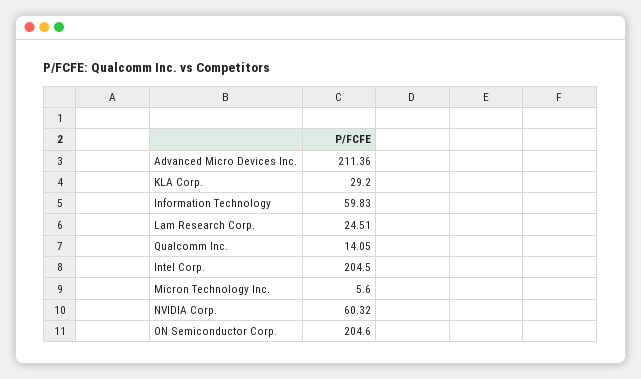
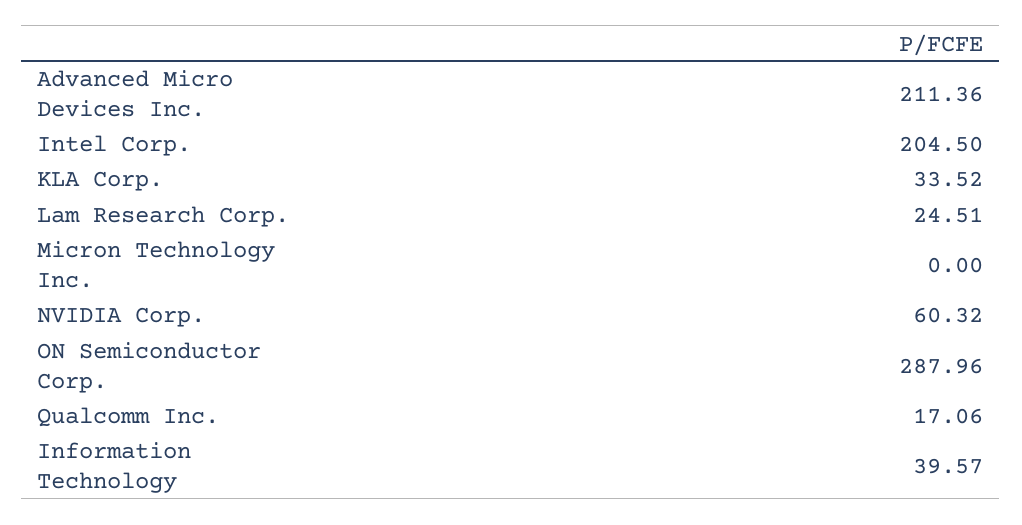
  {
    "Advanced Micro Devices Inc.": 211.36,
-   "KLA Corp.": 29.2,
+   "KLA Corp.": 33.52,
-   "Information Technology": 59.83,
+   "Information Technology": 39.57,
    "Lam Research Corp.": 24.51,
-   "Qualcomm Inc.": 14.05,
+   "Qualcomm Inc.": 17.06,
    "Intel Corp.": 204.5,
-   "Micron Technology Inc.": 5.6,
+   "Micron Technology Inc.": 0,
    "NVIDIA Corp.": 60.32,
-   "ON Semiconductor Corp.": 204.6
+   "ON Semiconductor Corp.": 287.96
  }

